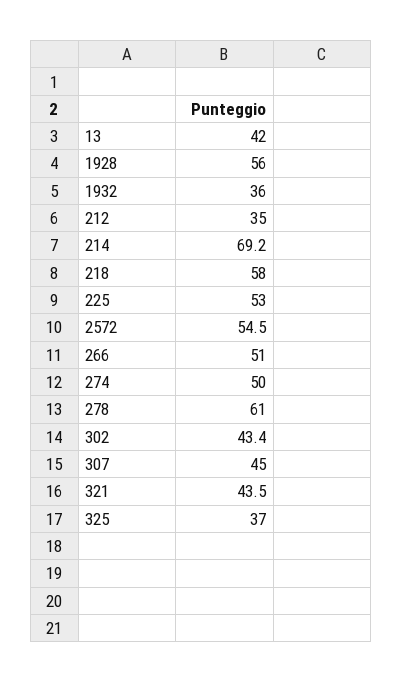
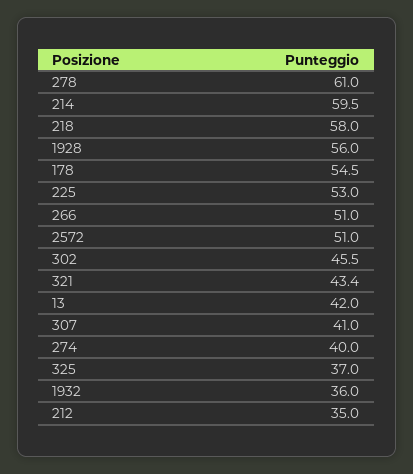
  {
    "13": 42,
    "1928": 56,
    "1932": 36,
    "212": 35,
-   "214": 69.2,
+   "214": 59.5,
    "218": 58,
    "225": 53,
-   "2572": 54.5,
+   "2572": 51,
    "266": 51,
-   "274": 50,
+   "274": 40,
    "278": 61,
-   "302": 43.4,
+   "302": 45.5,
-   "307": 45,
+   "307": 41,
-   "321": 43.5,
+   "321": 43.4,
-   "325": 37
+   "325": 37,
+   "178": 54.5
  }

